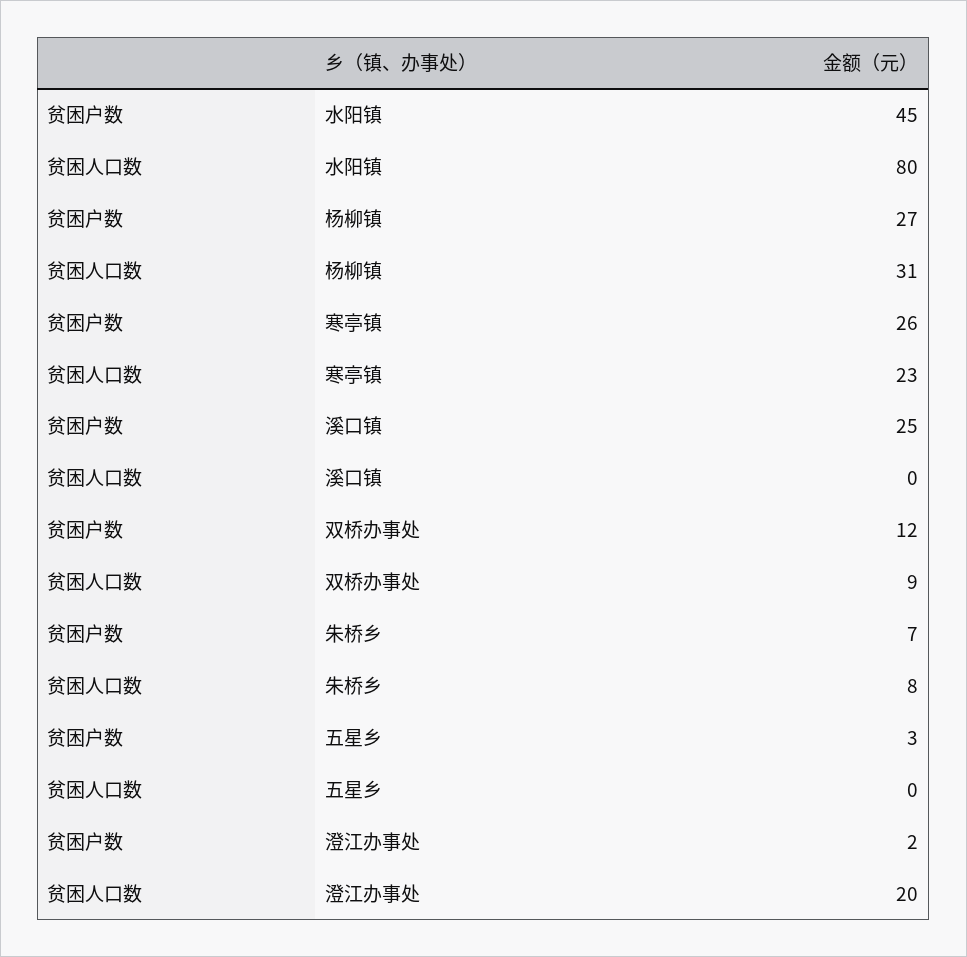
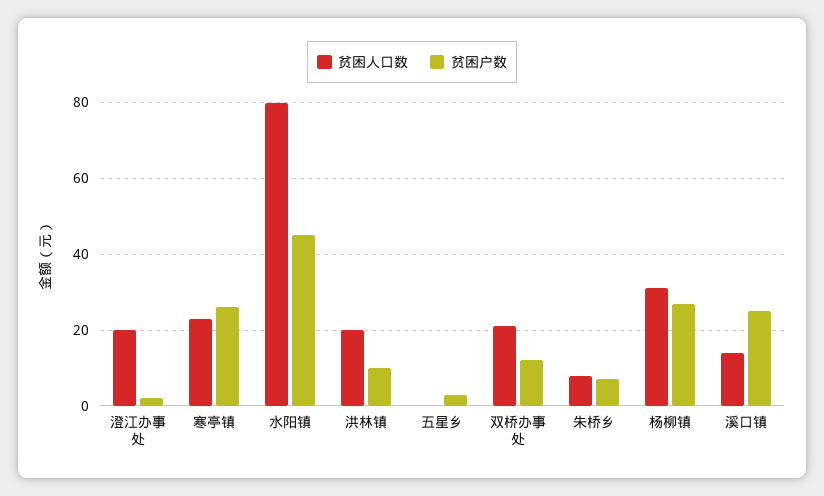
  {
    "贫困户数": {
      "水阳镇": 45,
      "杨柳镇": 27,
      "寒亭镇": 26,
      "溪口镇": 25,
      "双桥办事处": 12,
      "朱桥乡": 7,
      "五星乡": 3,
-     "澄江办事处": 2
+     "澄江办事处": 2,
+     "洪林镇": 10
    },
    "贫困人口数": {
      "水阳镇": 80,
      "杨柳镇": 31,
      "寒亭镇": 23,
-     "溪口镇": 0,
+     "溪口镇": 15,
-     "双桥办事处": 9,
+     "双桥办事处": 20,
      "朱桥乡": 8,
      "五星乡": 0,
-     "澄江办事处": 20
+     "澄江办事处": 20,
+     "洪林镇": 20
    }
  }

